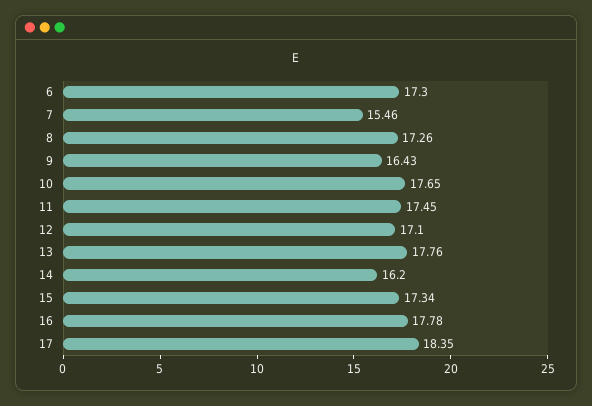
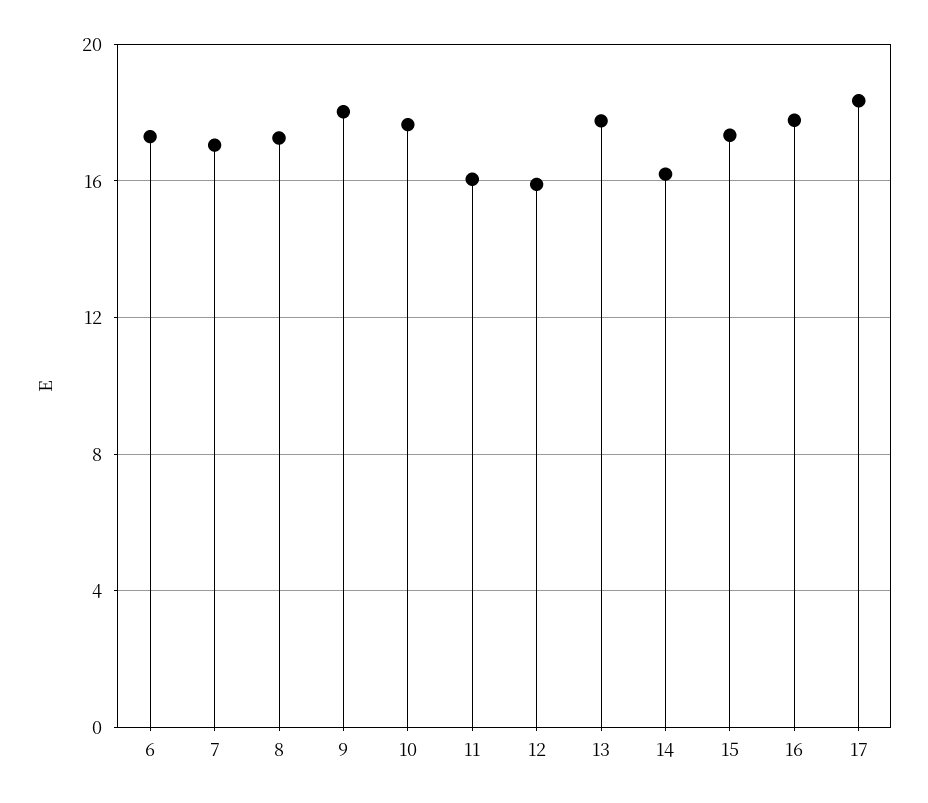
  {
    "6": 17.3,
-   "7": 15.46,
+   "7": 17,
    "8": 17.26,
-   "9": 16.43,
+   "9": 18,
    "10": 17.65,
-   "11": 17.45,
+   "11": 16,
-   "12": 17.1,
+   "12": 16,
    "13": 17.76,
    "14": 16.2,
    "15": 17.34,
    "16": 17.78,
    "17": 18.35
  }

